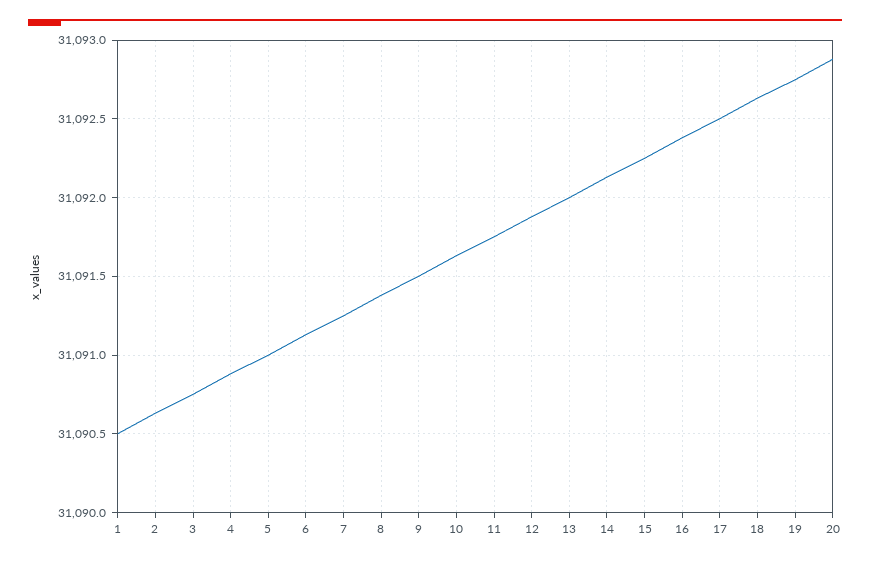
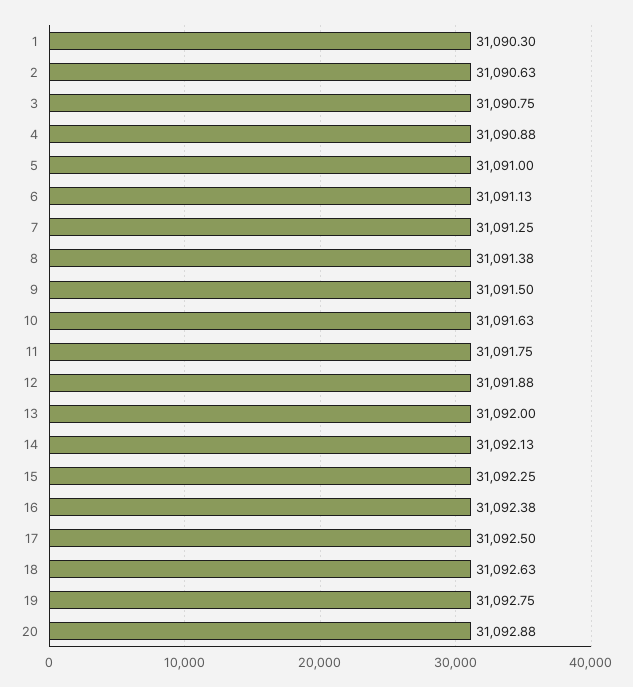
  {
-   "1": 31090.5,
+   "1": 31090.3,
    "2": 31090.63,
    "3": 31090.75,
    "4": 31090.88,
    "5": 31091,
    "6": 31091.13,
    "7": 31091.25,
    "8": 31091.38,
    "9": 31091.5,
    "10": 31091.63,
    "11": 31091.75,
    "12": 31091.88,
    "13": 31092,
    "14": 31092.13,
    "15": 31092.25,
    "16": 31092.38,
    "17": 31092.5,
    "18": 31092.63,
    "19": 31092.75,
    "20": 31092.88
  }

